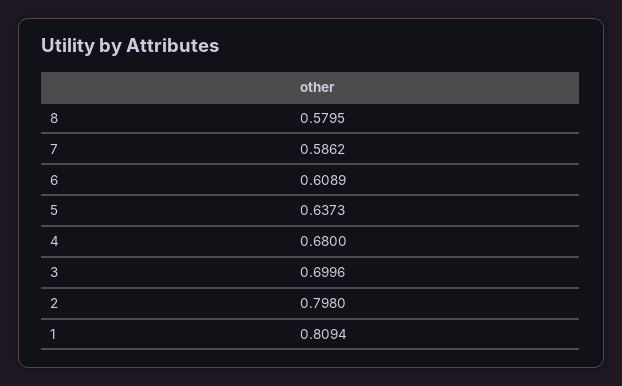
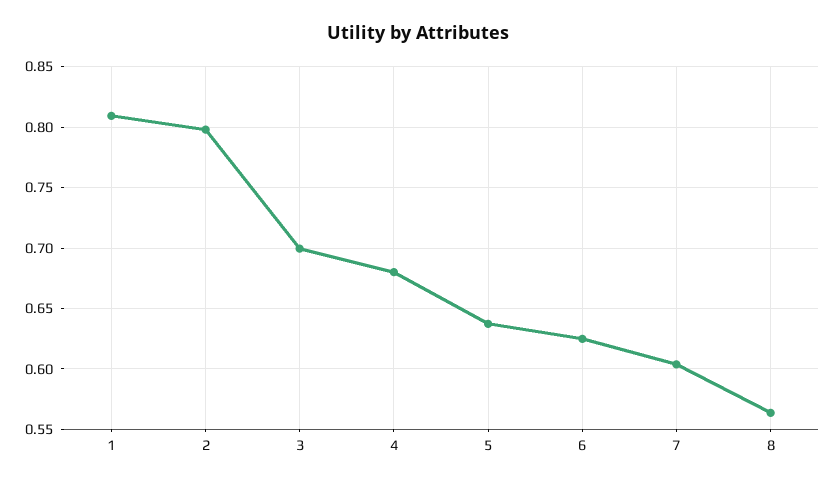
  {
-   "8": 0.5795,
+   "8": 0.565,
-   "7": 0.5862,
+   "7": 0.605,
-   "6": 0.6089,
+   "6": 0.625,
    "5": 0.6373,
    "4": 0.68,
    "3": 0.6996,
    "2": 0.798,
    "1": 0.8094
  }

